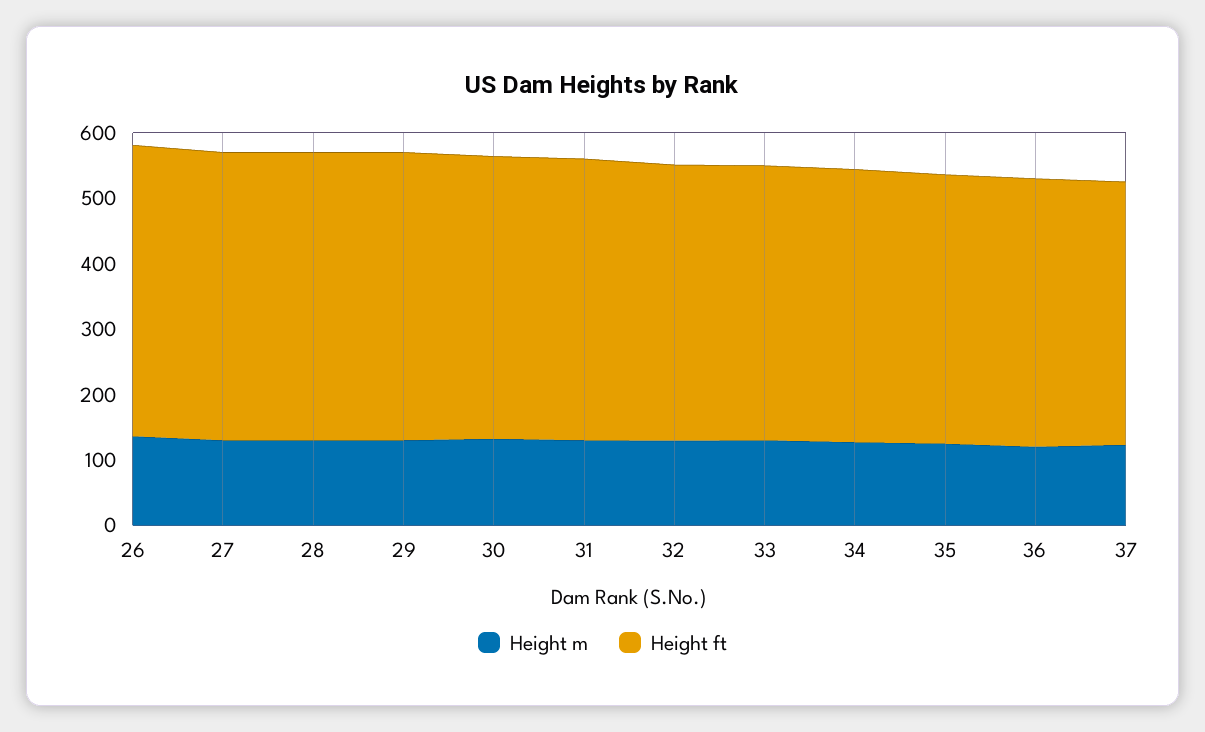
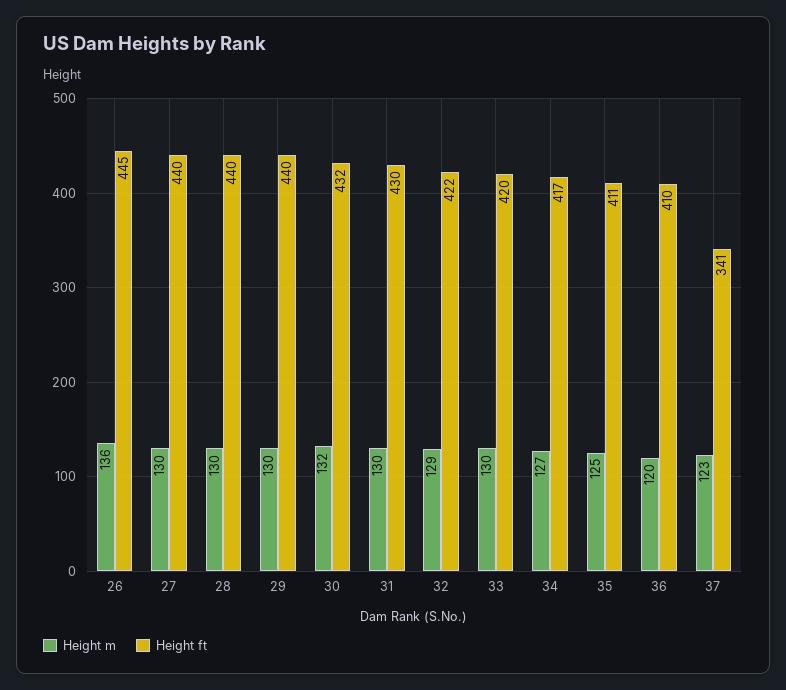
  {
    "Height m": {
      "26": 136,
      "27": 130,
      "28": 130,
      "29": 130,
      "30": 132,
      "31": 130,
      "32": 129,
      "33": 130,
      "34": 127,
      "35": 125,
      "36": 120,
      "37": 123
    },
    "Height ft": {
      "26": 445,
      "27": 440,
      "28": 440,
      "29": 440,
      "30": 432,
      "31": 430,
      "32": 422,
      "33": 420,
      "34": 417,
      "35": 411,
      "36": 410,
-     "37": 400
+     "37": 341
    }
  }

